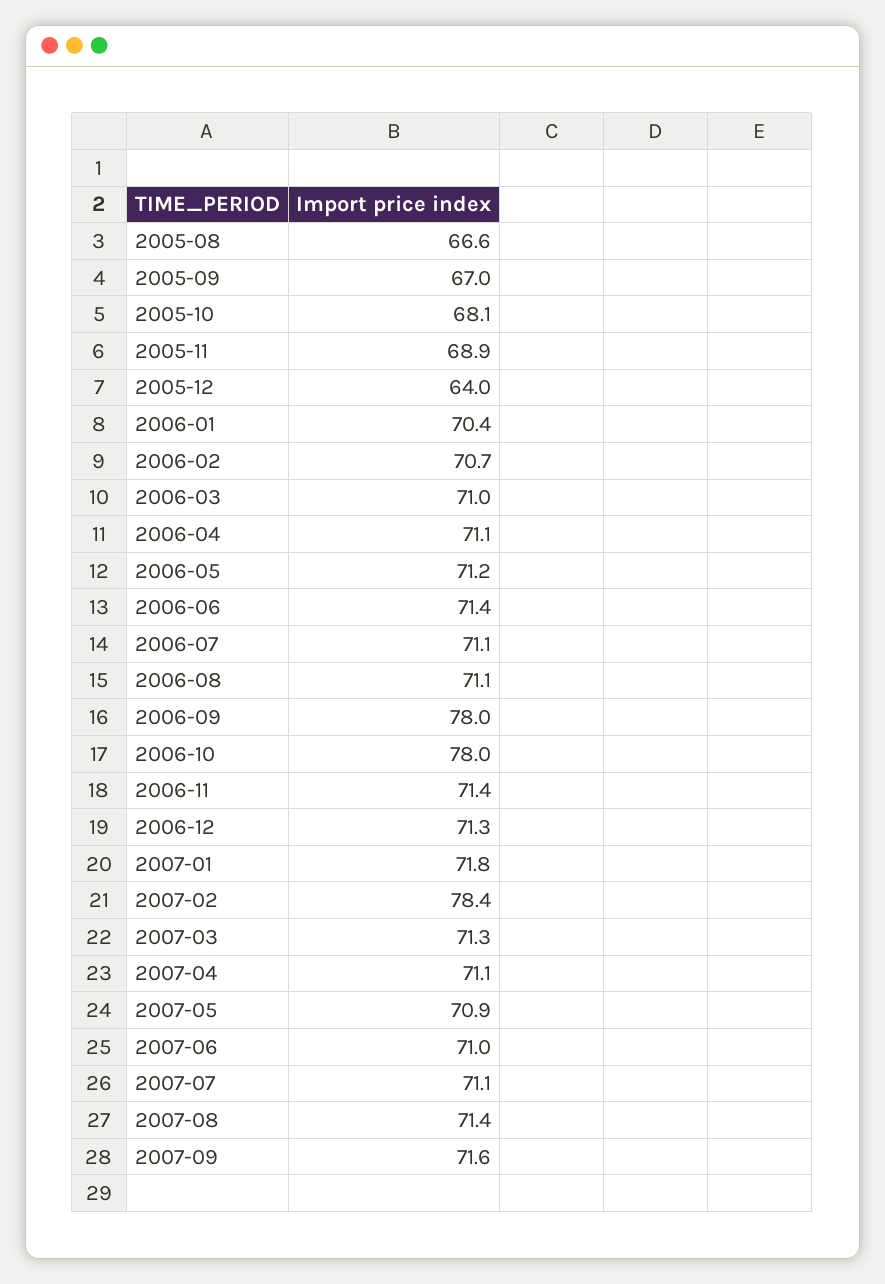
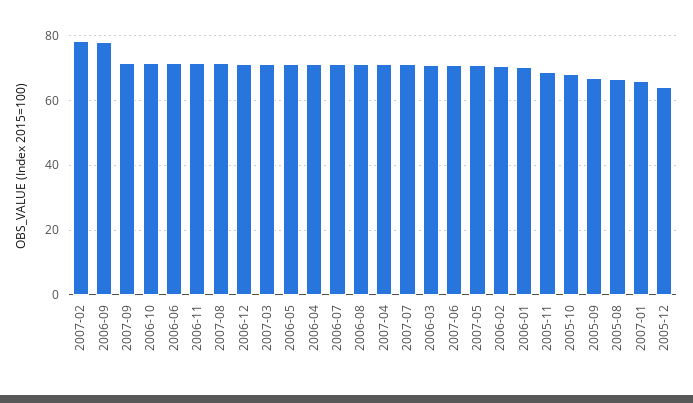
  {
    "2005-08": 66.6,
    "2005-09": 67,
    "2005-10": 68.1,
    "2005-11": 68.9,
    "2005-12": 64,
    "2006-01": 70.4,
    "2006-02": 70.7,
    "2006-03": 71,
    "2006-04": 71.1,
    "2006-05": 71.2,
    "2006-06": 71.4,
    "2006-07": 71.1,
    "2006-08": 71.1,
    "2006-09": 78,
-   "2006-10": 78,
+   "2006-10": 72,
    "2006-11": 71.4,
    "2006-12": 71.3,
-   "2007-01": 71.8,
+   "2007-01": 66,
    "2007-02": 78.4,
    "2007-03": 71.3,
    "2007-04": 71.1,
    "2007-05": 70.9,
    "2007-06": 71,
    "2007-07": 71.1,
    "2007-08": 71.4,
    "2007-09": 71.6
  }

